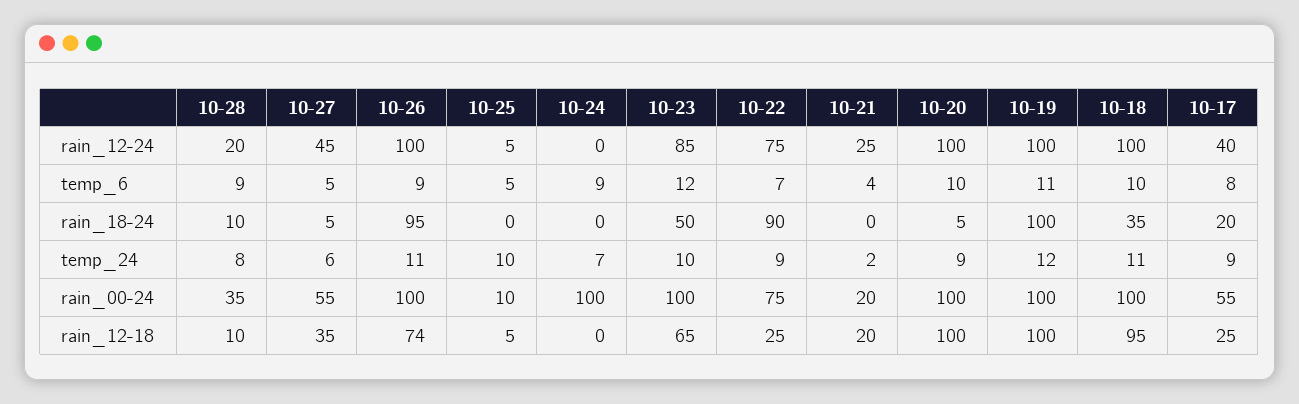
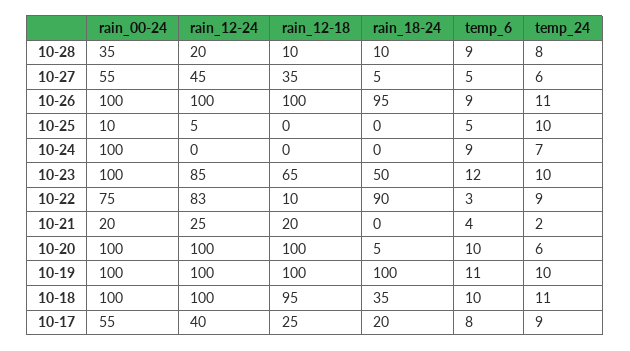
  {
    "10-28": {
      "rain_12-24": 20,
      "temp_6": 9,
      "rain_18-24": 10,
      "temp_24": 8,
      "rain_00-24": 35,
      "rain_12-18": 10
    },
    "10-27": {
      "rain_12-24": 45,
      "temp_6": 5,
      "rain_18-24": 5,
      "temp_24": 6,
      "rain_00-24": 55,
      "rain_12-18": 35
    },
    "10-26": {
      "rain_12-24": 100,
      "temp_6": 9,
      "rain_18-24": 95,
      "temp_24": 11,
      "rain_00-24": 100,
-     "rain_12-18": 74
+     "rain_12-18": 100
    },
    "10-25": {
      "rain_12-24": 5,
      "temp_6": 5,
      "rain_18-24": 0,
      "temp_24": 10,
      "rain_00-24": 10,
-     "rain_12-18": 5
+     "rain_12-18": 0
    },
    "10-24": {
      "rain_12-24": 0,
      "temp_6": 9,
      "rain_18-24": 0,
      "temp_24": 7,
      "rain_00-24": 100,
      "rain_12-18": 0
    },
    "10-23": {
      "rain_12-24": 85,
      "temp_6": 12,
      "rain_18-24": 50,
      "temp_24": 10,
      "rain_00-24": 100,
      "rain_12-18": 65
    },
    "10-22": {
-     "rain_12-24": 75,
+     "rain_12-24": 83,
-     "temp_6": 7,
+     "temp_6": 3,
      "rain_18-24": 90,
      "temp_24": 9,
      "rain_00-24": 75,
-     "rain_12-18": 25
+     "rain_12-18": 10
    },
    "10-21": {
      "rain_12-24": 25,
      "temp_6": 4,
      "rain_18-24": 0,
      "temp_24": 2,
      "rain_00-24": 20,
      "rain_12-18": 20
    },
    "10-20": {
      "rain_12-24": 100,
      "temp_6": 10,
      "rain_18-24": 5,
-     "temp_24": 9,
+     "temp_24": 6,
      "rain_00-24": 100,
      "rain_12-18": 100
    },
    "10-19": {
      "rain_12-24": 100,
      "temp_6": 11,
      "rain_18-24": 100,
-     "temp_24": 12,
+     "temp_24": 10,
      "rain_00-24": 100,
      "rain_12-18": 100
    },
    "10-18": {
      "rain_12-24": 100,
      "temp_6": 10,
      "rain_18-24": 35,
      "temp_24": 11,
      "rain_00-24": 100,
      "rain_12-18": 95
    },
    "10-17": {
      "rain_12-24": 40,
      "temp_6": 8,
      "rain_18-24": 20,
      "temp_24": 9,
      "rain_00-24": 55,
      "rain_12-18": 25
    }
  }

